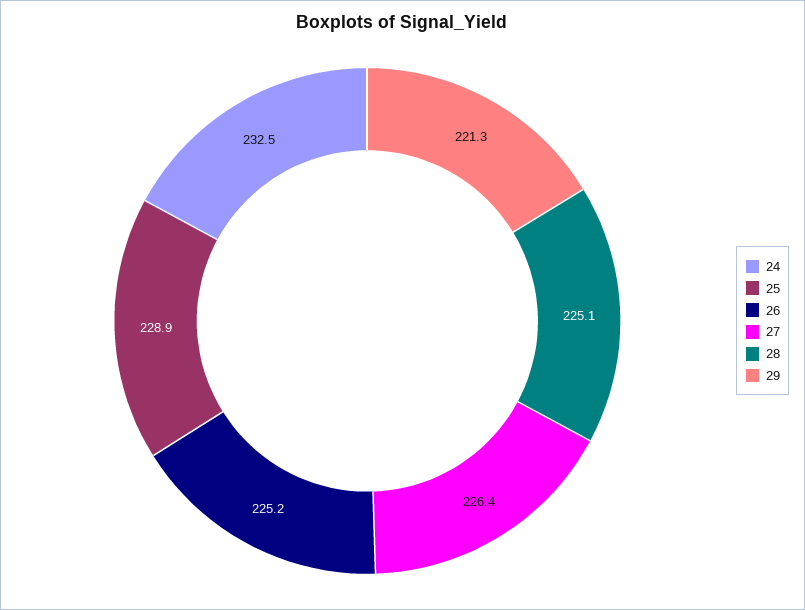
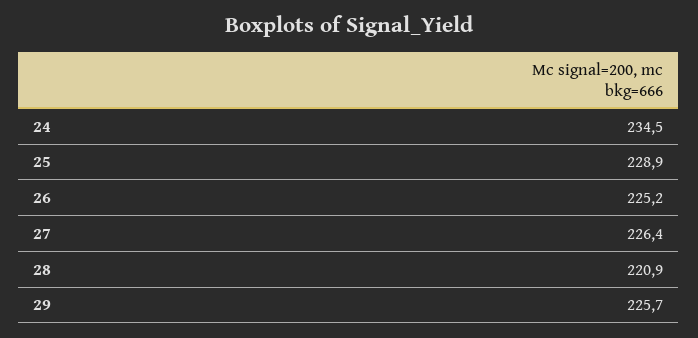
  {
-   "24": 232.5,
+   "24": 234.5,
    "25": 228.9,
    "26": 225.2,
    "27": 226.4,
-   "28": 225.1,
+   "28": 220.9,
-   "29": 221.3
+   "29": 225.7
  }

